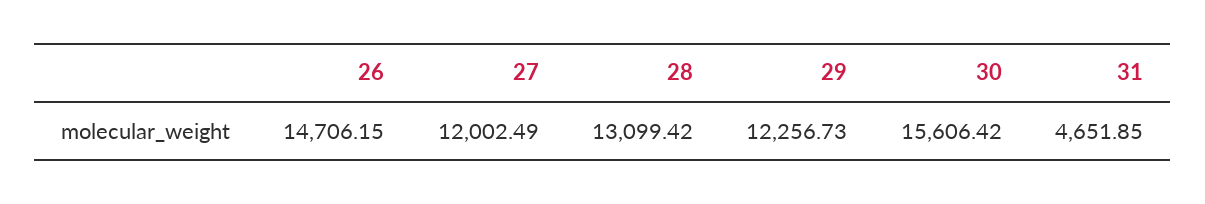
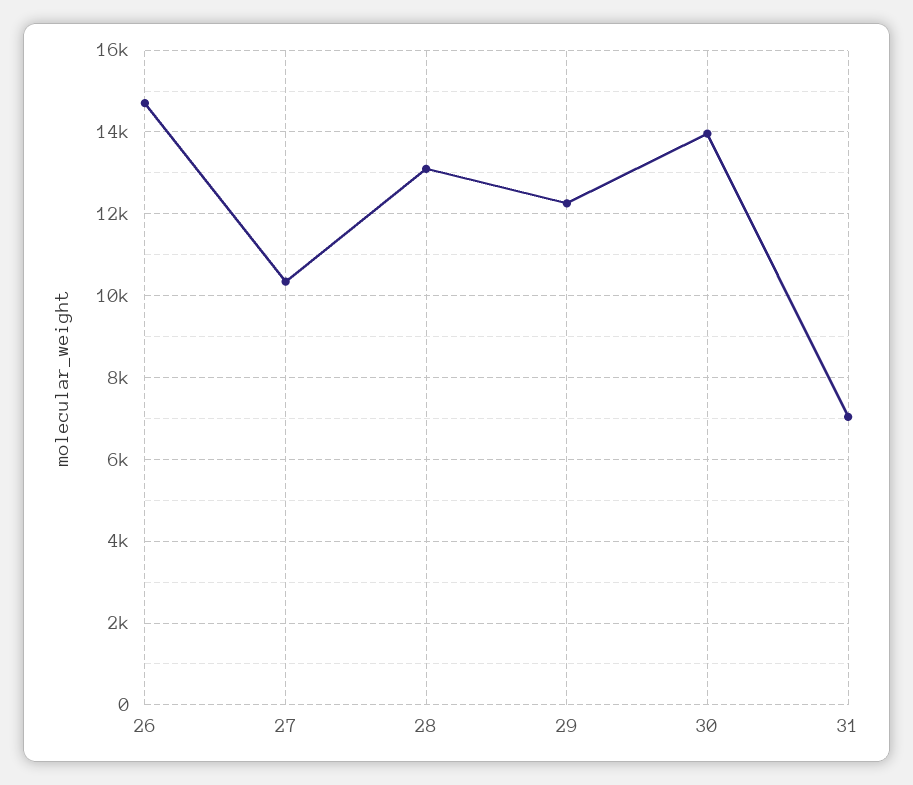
  {
    "26": 14706.15,
-   "27": 12002.49,
+   "27": 10400,
    "28": 13099.42,
    "29": 12256.73,
-   "30": 15606.42,
+   "30": 14000,
-   "31": 4651.85
+   "31": 7000
  }

